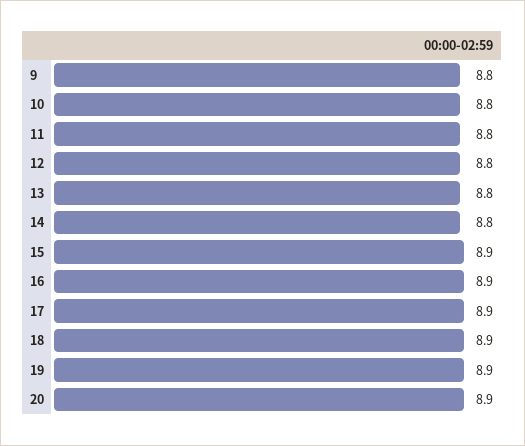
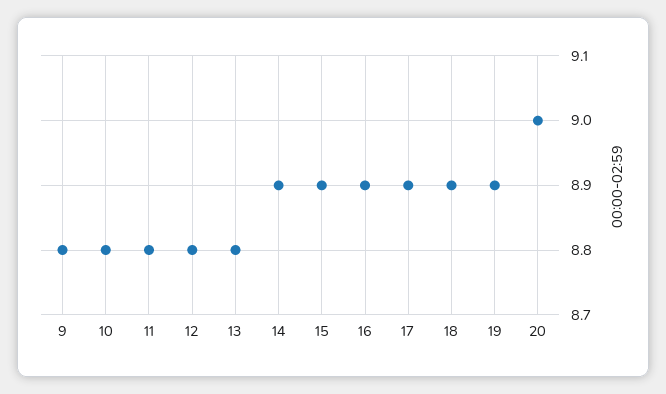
  {
    "9": 8.8,
    "10": 8.8,
    "11": 8.8,
    "12": 8.8,
    "13": 8.8,
-   "14": 8.8,
+   "14": 8.9,
    "15": 8.9,
    "16": 8.9,
    "17": 8.9,
    "18": 8.9,
    "19": 8.9,
-   "20": 8.9
+   "20": 9
  }

